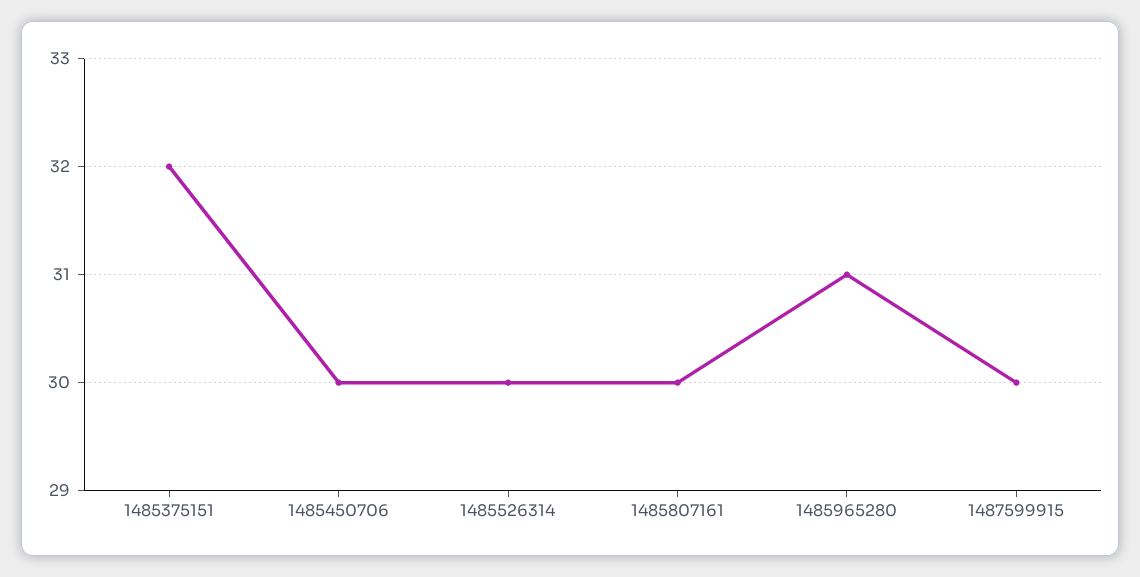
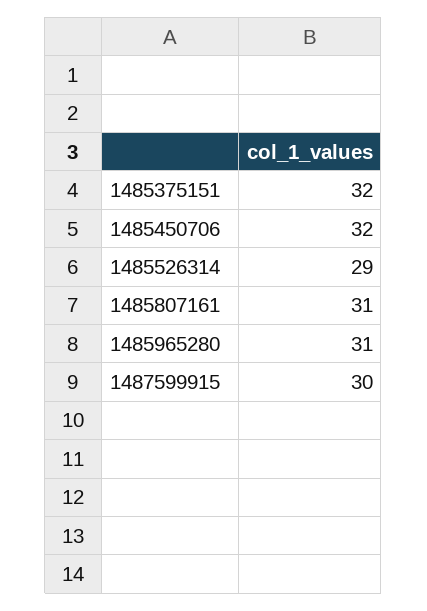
  {
    "1485375151": 32,
-   "1485450706": 30,
+   "1485450706": 32,
-   "1485526314": 30,
+   "1485526314": 29,
-   "1485807161": 30,
+   "1485807161": 31,
    "1485965280": 31,
    "1487599915": 30
  }

